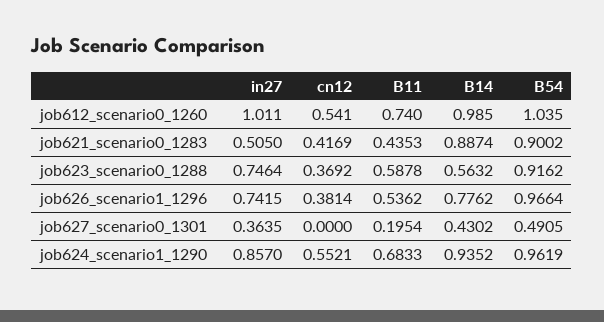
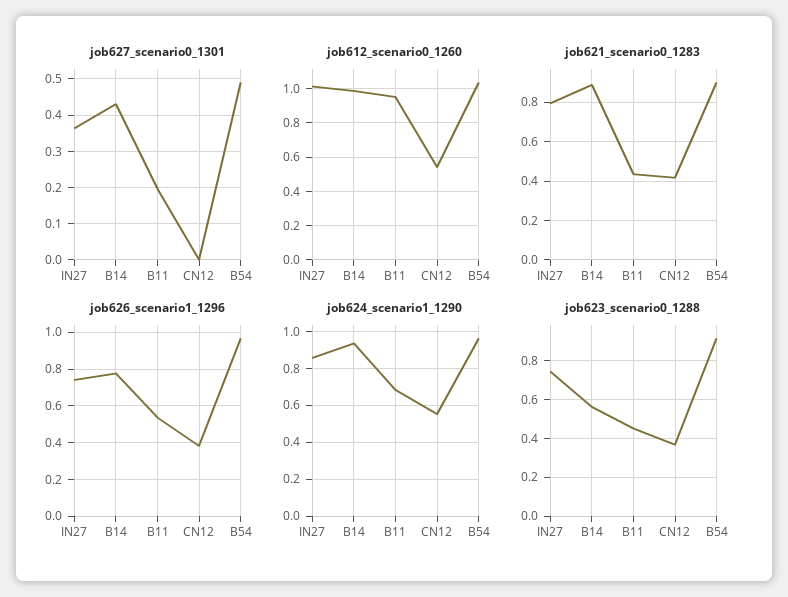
  {
    "job612_scenario0_1260": {
      "in27": 1.011,
      "cn12": 0.541,
-     "B11": 0.74,
+     "B11": 0.95,
      "B14": 0.985,
      "B54": 1.035
    },
    "job621_scenario0_1283": {
-     "in27": 0.505,
+     "in27": 0.8,
      "cn12": 0.4169,
      "B11": 0.4353,
      "B14": 0.8874,
      "B54": 0.9002
    },
    "job623_scenario0_1288": {
      "in27": 0.7464,
      "cn12": 0.3692,
-     "B11": 0.5878,
+     "B11": 0.45,
      "B14": 0.5632,
      "B54": 0.9162
    },
    "job626_scenario1_1296": {
      "in27": 0.7415,
      "cn12": 0.3814,
      "B11": 0.5362,
      "B14": 0.7762,
      "B54": 0.9664
    },
    "job627_scenario0_1301": {
      "in27": 0.3635,
      "cn12": 0,
      "B11": 0.1954,
      "B14": 0.4302,
      "B54": 0.4905
    },
    "job624_scenario1_1290": {
      "in27": 0.857,
      "cn12": 0.5521,
      "B11": 0.6833,
      "B14": 0.9352,
      "B54": 0.9619
    }
  }

